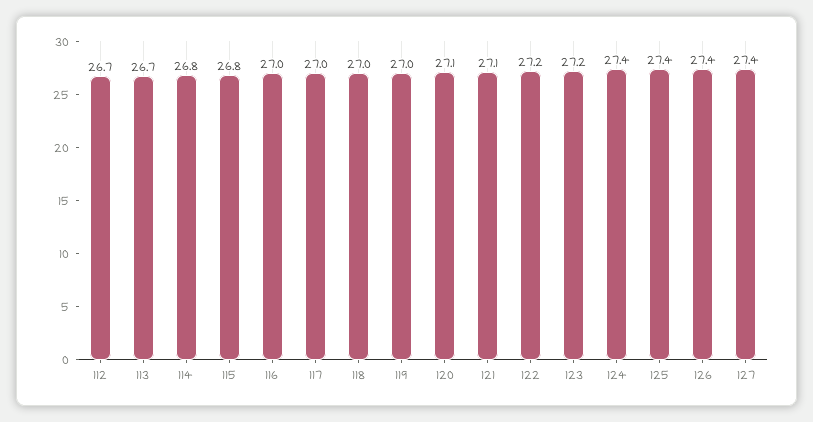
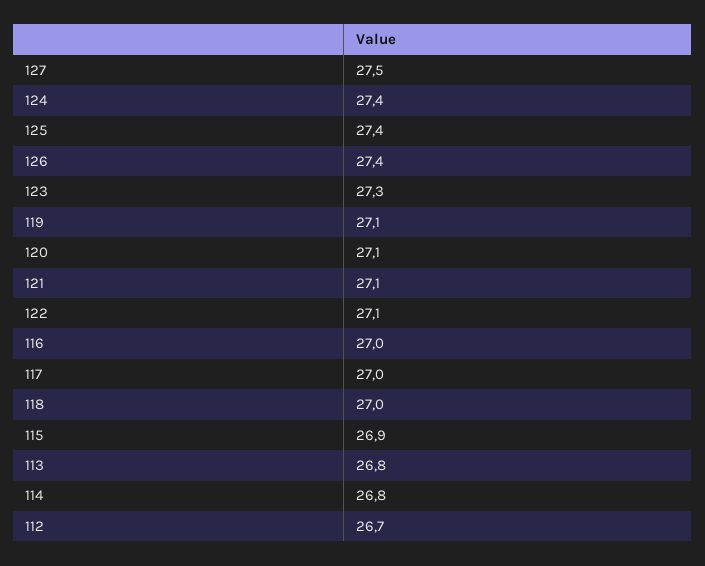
  {
    "112": 26.7,
-   "113": 26.7,
+   "113": 26.8,
    "114": 26.8,
-   "115": 26.8,
+   "115": 26.9,
    "116": 27,
    "117": 27,
    "118": 27,
-   "119": 27,
+   "119": 27.1,
    "120": 27.1,
    "121": 27.1,
-   "122": 27.2,
+   "122": 27.1,
-   "123": 27.2,
+   "123": 27.3,
    "124": 27.4,
    "125": 27.4,
    "126": 27.4,
-   "127": 27.4
+   "127": 27.5
  }

